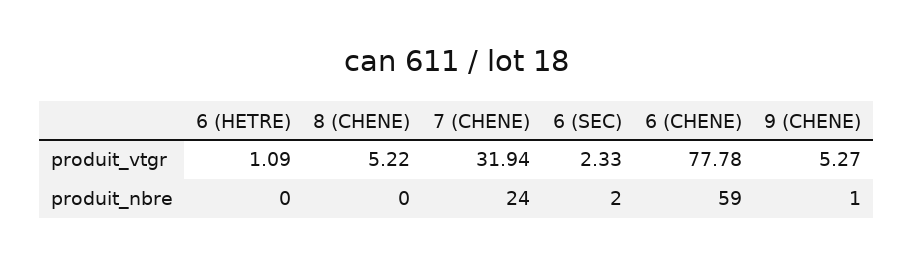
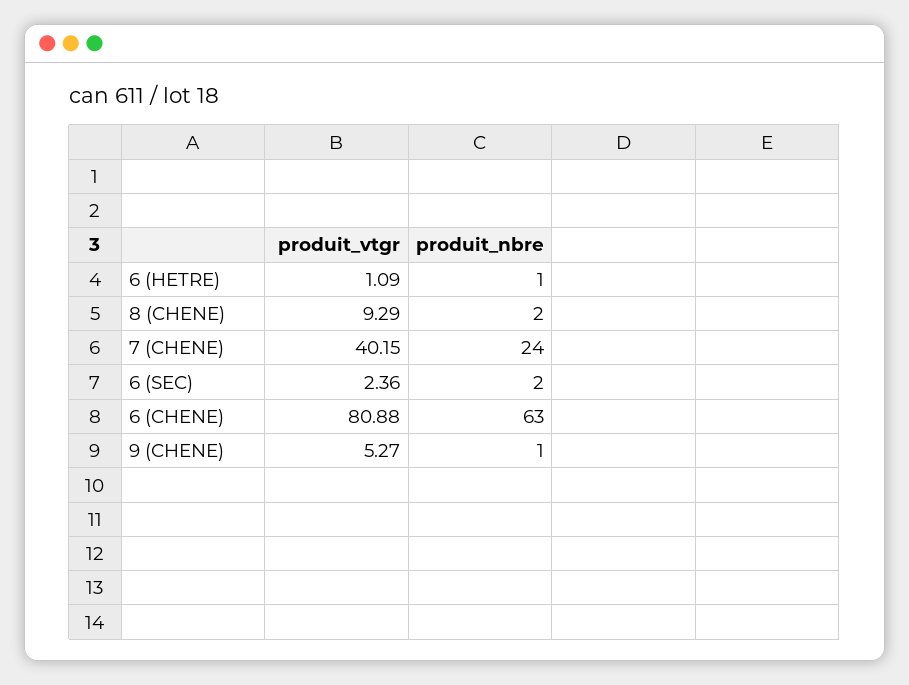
  {
    "6 (HETRE)": {
      "produit_vtgr": 1.09,
-     "produit_nbre": 0
+     "produit_nbre": 1
    },
    "8 (CHENE)": {
-     "produit_vtgr": 5.22,
+     "produit_vtgr": 9.29,
-     "produit_nbre": 0
+     "produit_nbre": 2
    },
    "7 (CHENE)": {
-     "produit_vtgr": 31.94,
+     "produit_vtgr": 40.15,
      "produit_nbre": 24
    },
    "6 (SEC)": {
-     "produit_vtgr": 2.33,
+     "produit_vtgr": 2.36,
      "produit_nbre": 2
    },
    "6 (CHENE)": {
-     "produit_vtgr": 77.78,
+     "produit_vtgr": 80.88,
-     "produit_nbre": 59
+     "produit_nbre": 63
    },
    "9 (CHENE)": {
      "produit_vtgr": 5.27,
      "produit_nbre": 1
    }
  }

